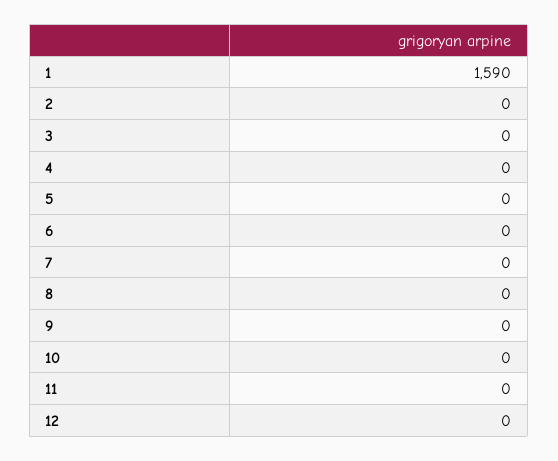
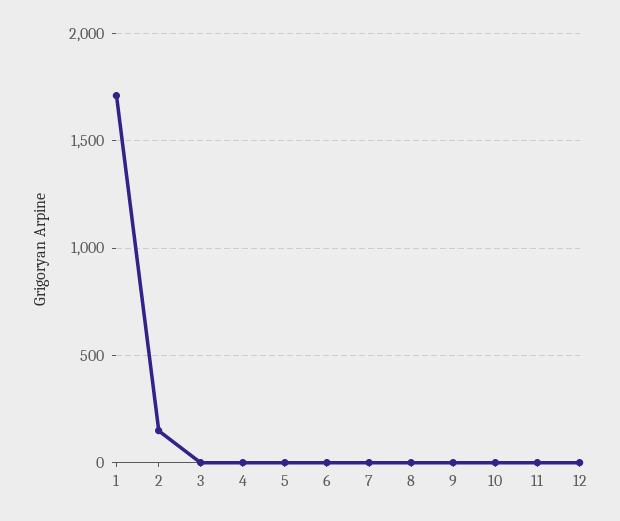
  {
-   "1": 1590,
+   "1": 1700,
-   "2": 0,
+   "2": 150,
    "3": 0,
    "4": 0,
    "5": 0,
    "6": 0,
    "7": 0,
    "8": 0,
    "9": 0,
    "10": 0,
    "11": 0,
    "12": 0
  }

